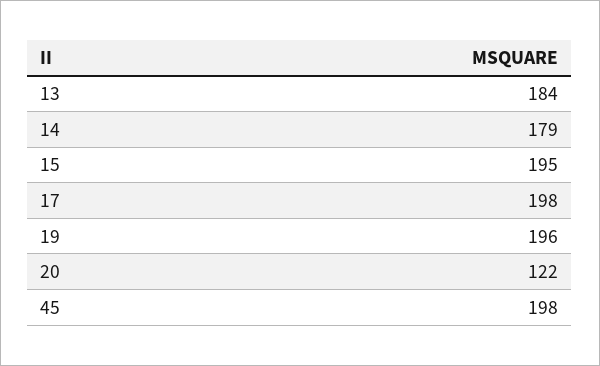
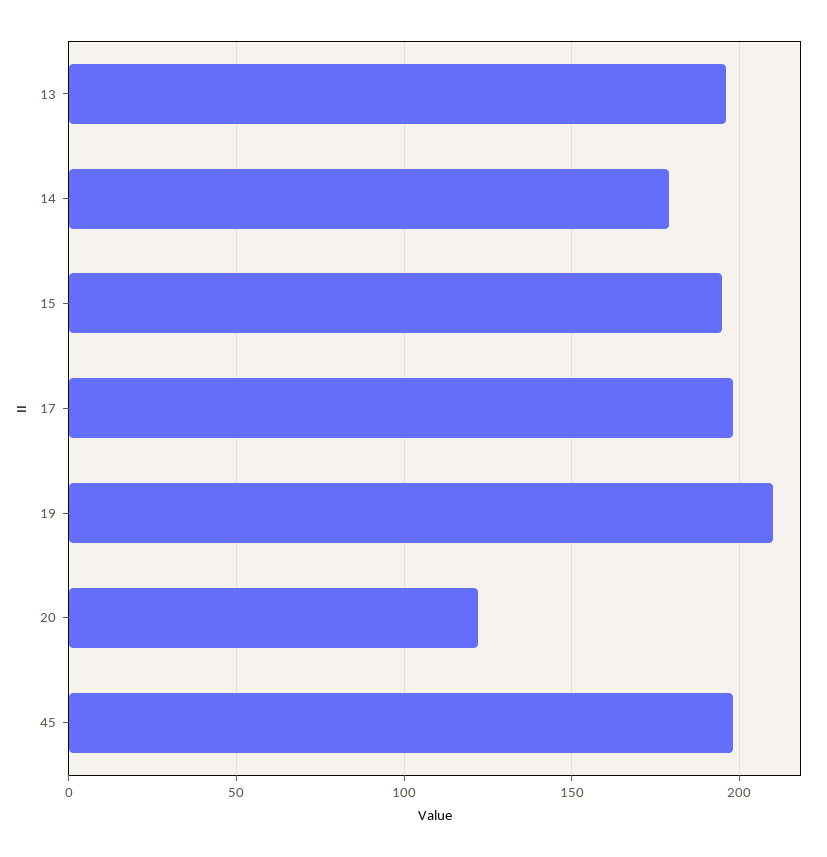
  {
-   "13": 184,
+   "13": 195,
    "14": 179,
    "15": 195,
    "17": 198,
-   "19": 196,
+   "19": 210,
    "20": 122,
    "45": 198
  }

